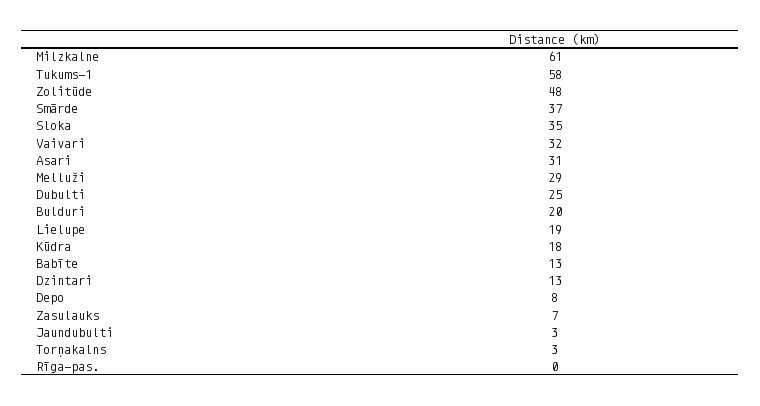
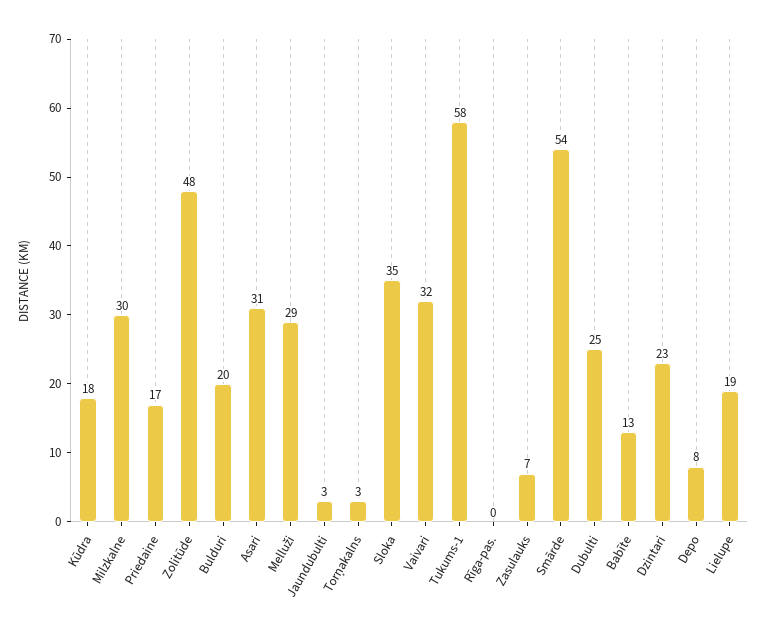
  {
-   "Milzkalne": 61,
+   "Milzkalne": 30,
    "Tukums-1": 58,
    "Zolitūde": 48,
-   "Smārde": 37,
+   "Smārde": 54,
    "Sloka": 35,
    "Vaivari": 32,
    "Asari": 31,
    "Melluži": 29,
    "Dubulti": 25,
    "Bulduri": 20,
    "Lielupe": 19,
    "Kūdra": 18,
    "Babīte": 13,
-   "Dzintari": 13,
+   "Dzintari": 23,
    "Depo": 8,
    "Zasulauks": 7,
    "Jaundubulti": 3,
    "Torņakalns": 3,
-   "Rīga-pas.": 0
+   "Rīga-pas.": 0,
+   "Priedaine": 17
  }

